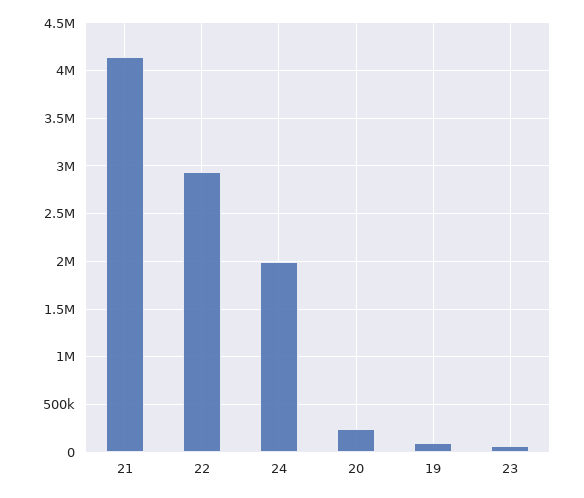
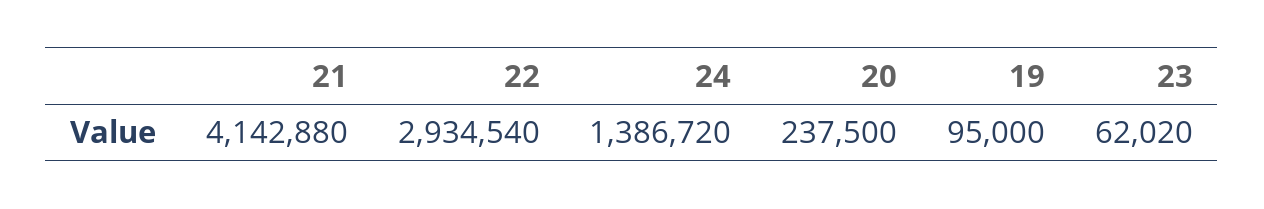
  {
    "21": 4142880,
    "22": 2934540,
-   "24": 2000000,
+   "24": 1386720,
    "20": 237500,
    "19": 95000,
    "23": 62020
  }

